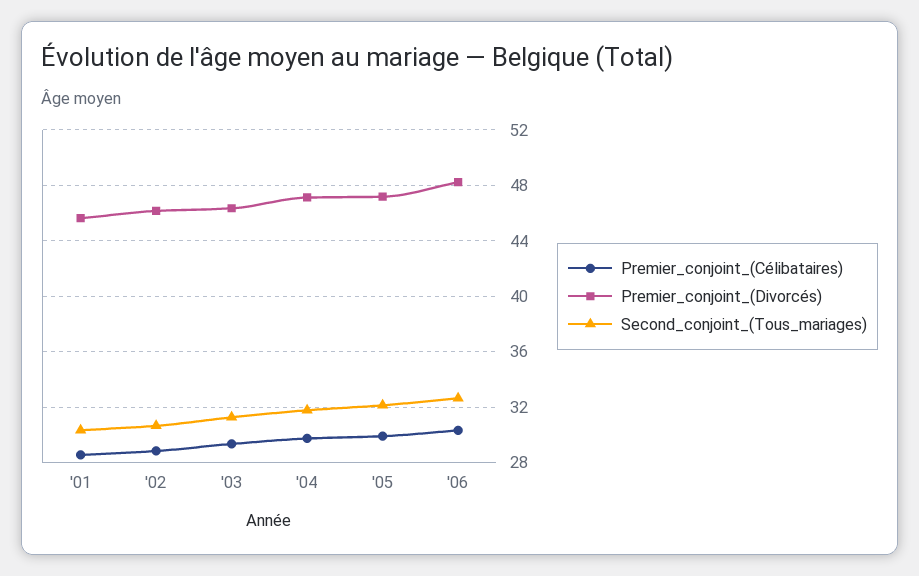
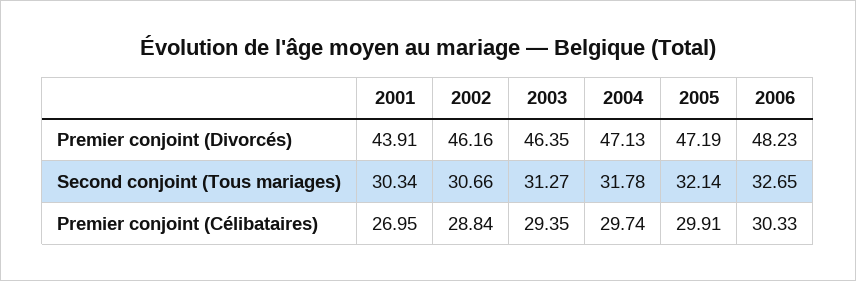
  {
    "Premier_conjoint_(Célibataires)": {
-     "'01": 28.5,
+     "'01": 26.95,
      "'02": 28.84,
      "'03": 29.35,
      "'04": 29.74,
      "'05": 29.91,
      "'06": 30.33
    },
    "Premier_conjoint_(Divorcés)": {
-     "'01": 45.5,
+     "'01": 43.91,
      "'02": 46.16,
      "'03": 46.35,
      "'04": 47.13,
      "'05": 47.19,
      "'06": 48.23
    },
    "Second_conjoint_(Tous_mariages)": {
      "'01": 30.34,
      "'02": 30.66,
      "'03": 31.27,
      "'04": 31.78,
      "'05": 32.14,
      "'06": 32.65
    }
  }

